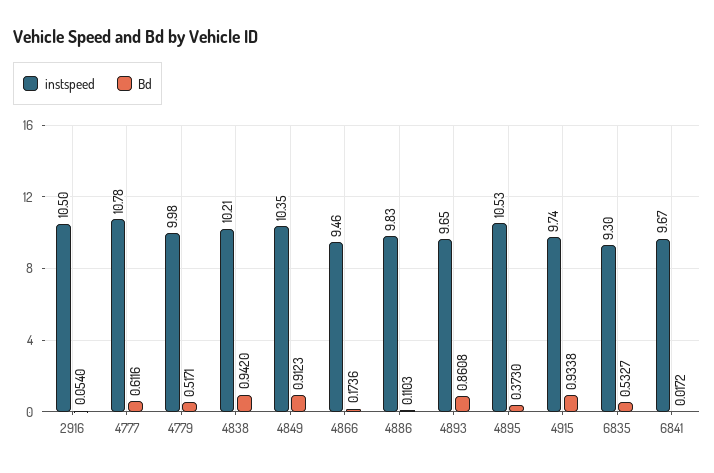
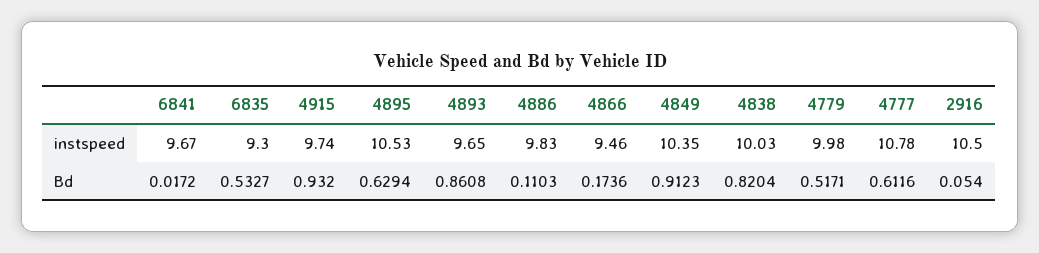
  {
    "instspeed": {
      "2916": 10.5,
      "4777": 10.78,
      "4779": 9.98,
-     "4838": 10.21,
+     "4838": 10.03,
      "4849": 10.35,
      "4866": 9.46,
      "4886": 9.83,
      "4893": 9.65,
      "4895": 10.53,
      "4915": 9.74,
      "6835": 9.3,
      "6841": 9.67
    },
    "Bd": {
      "2916": 0.054,
      "4777": 0.6116,
      "4779": 0.5171,
-     "4838": 0.942,
+     "4838": 0.8204,
      "4849": 0.9123,
      "4866": 0.1736,
      "4886": 0.1103,
      "4893": 0.8608,
-     "4895": 0.373,
+     "4895": 0.6294,
-     "4915": 0.9338,
+     "4915": 0.932,
      "6835": 0.5327,
      "6841": 0.0172
    }
  }

